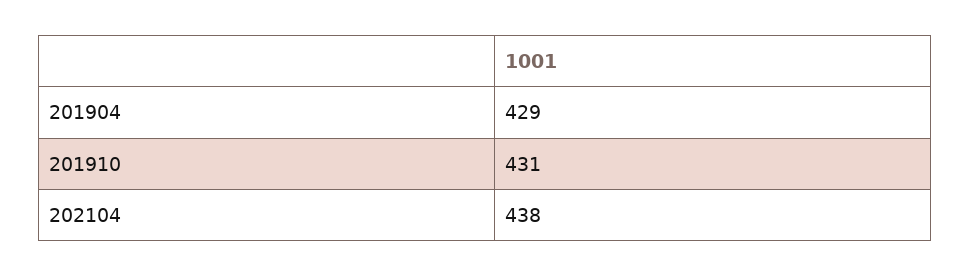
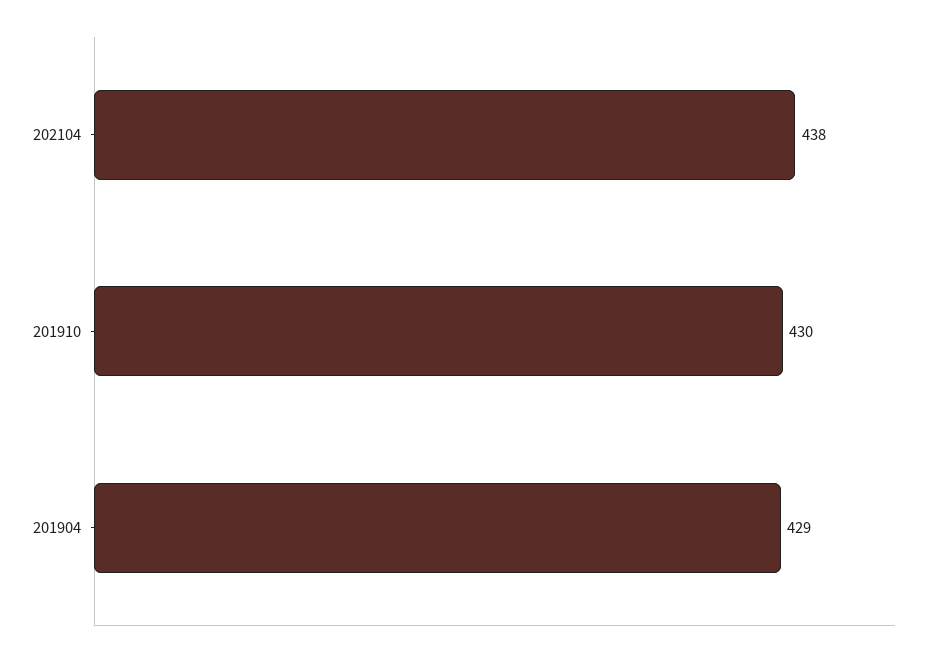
  {
    "201904": 429,
-   "201910": 431,
+   "201910": 430,
    "202104": 438
  }

